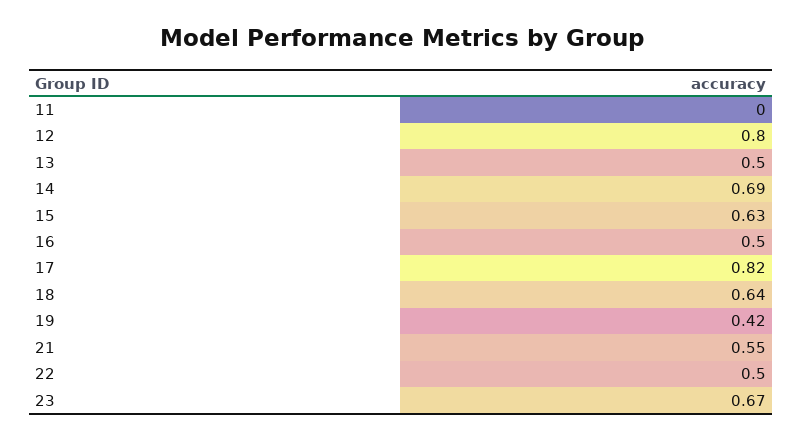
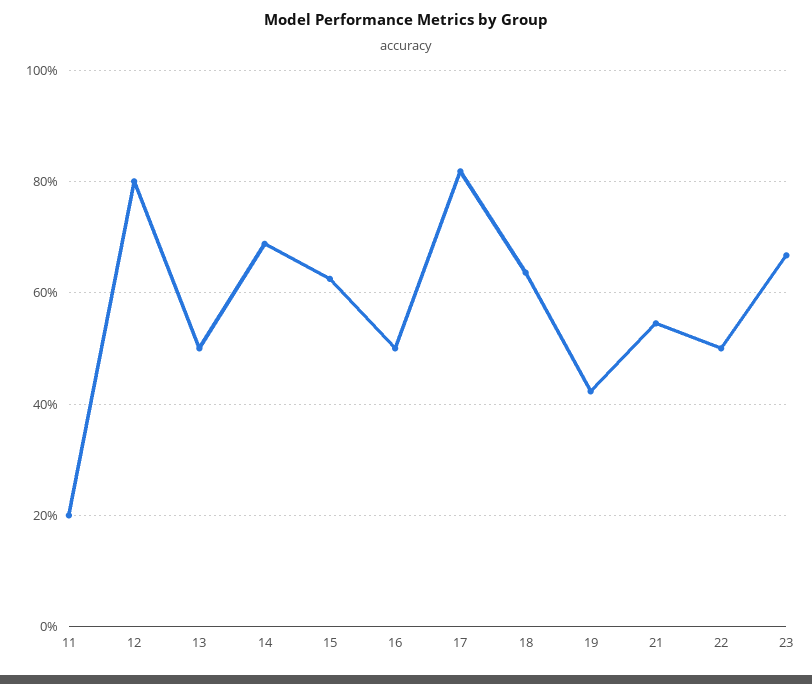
  {
-   "11": 0,
+   "11": 0.2,
    "12": 0.8,
    "13": 0.5,
    "14": 0.69,
    "15": 0.63,
    "16": 0.5,
    "17": 0.82,
    "18": 0.64,
    "19": 0.42,
    "21": 0.55,
    "22": 0.5,
    "23": 0.67
  }

